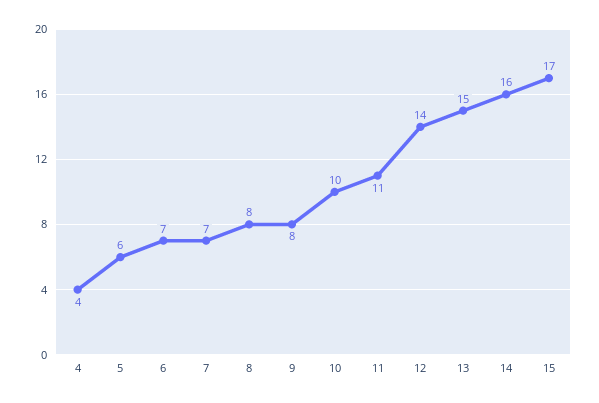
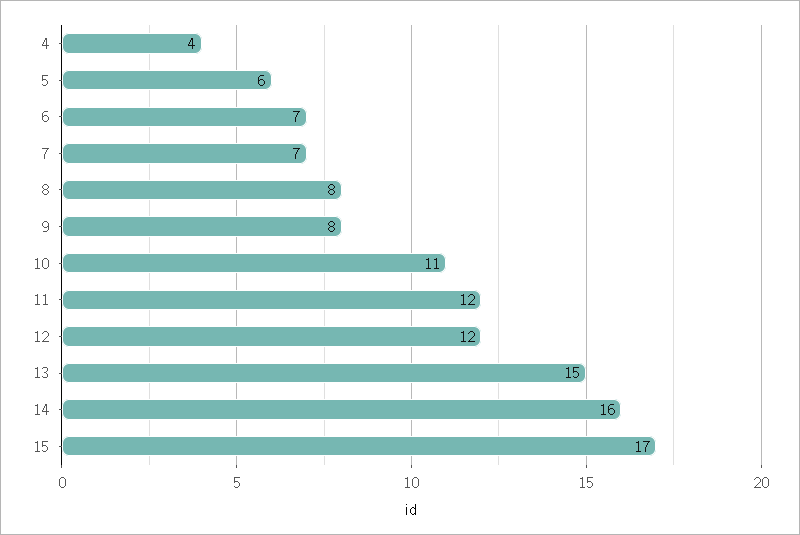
  {
    "4": 4,
    "5": 6,
    "6": 7,
    "7": 7,
    "8": 8,
    "9": 8,
-   "10": 10,
+   "10": 11,
-   "11": 11,
+   "11": 12,
-   "12": 14,
+   "12": 12,
    "13": 15,
    "14": 16,
    "15": 17
  }

